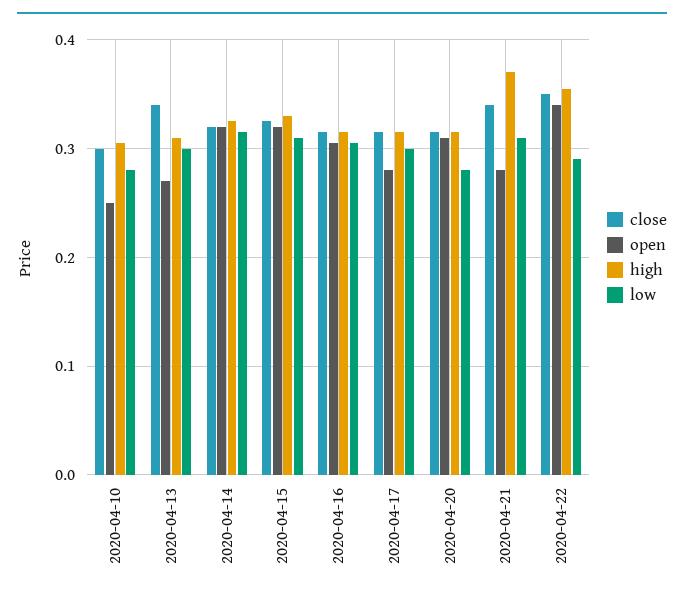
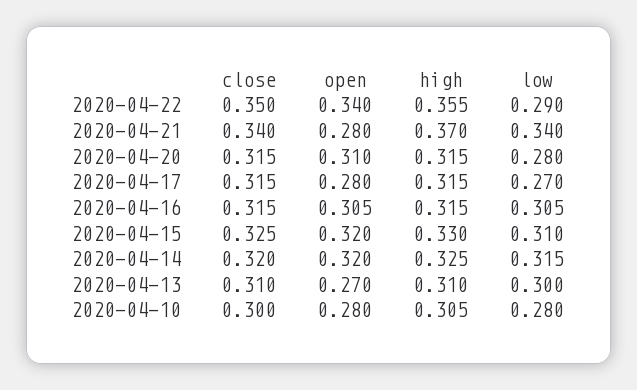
  {
    "close": {
      "2020-04-10": 0.3,
-     "2020-04-13": 0.34,
+     "2020-04-13": 0.31,
      "2020-04-14": 0.32,
      "2020-04-15": 0.325,
      "2020-04-16": 0.315,
      "2020-04-17": 0.315,
      "2020-04-20": 0.315,
      "2020-04-21": 0.34,
      "2020-04-22": 0.35
    },
    "open": {
-     "2020-04-10": 0.25,
+     "2020-04-10": 0.28,
      "2020-04-13": 0.27,
      "2020-04-14": 0.32,
      "2020-04-15": 0.32,
      "2020-04-16": 0.305,
      "2020-04-17": 0.28,
      "2020-04-20": 0.31,
      "2020-04-21": 0.28,
      "2020-04-22": 0.34
    },
    "high": {
      "2020-04-10": 0.305,
      "2020-04-13": 0.31,
      "2020-04-14": 0.325,
      "2020-04-15": 0.33,
      "2020-04-16": 0.315,
      "2020-04-17": 0.315,
      "2020-04-20": 0.315,
      "2020-04-21": 0.37,
      "2020-04-22": 0.355
    },
    "low": {
      "2020-04-10": 0.28,
      "2020-04-13": 0.3,
      "2020-04-14": 0.315,
      "2020-04-15": 0.31,
      "2020-04-16": 0.305,
-     "2020-04-17": 0.3,
+     "2020-04-17": 0.27,
      "2020-04-20": 0.28,
-     "2020-04-21": 0.31,
+     "2020-04-21": 0.34,
      "2020-04-22": 0.29
    }
  }

